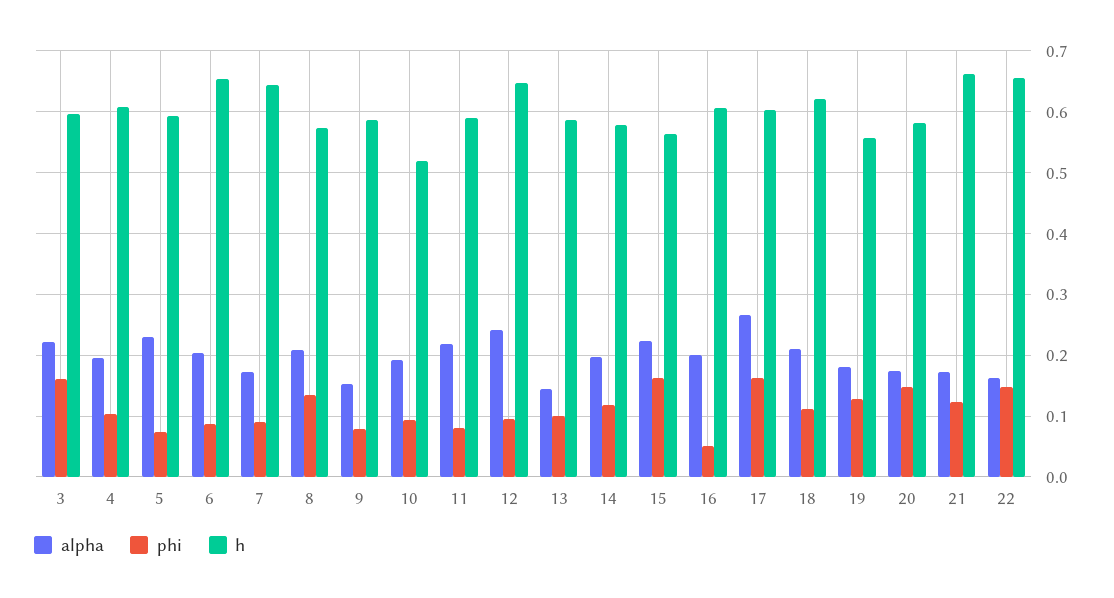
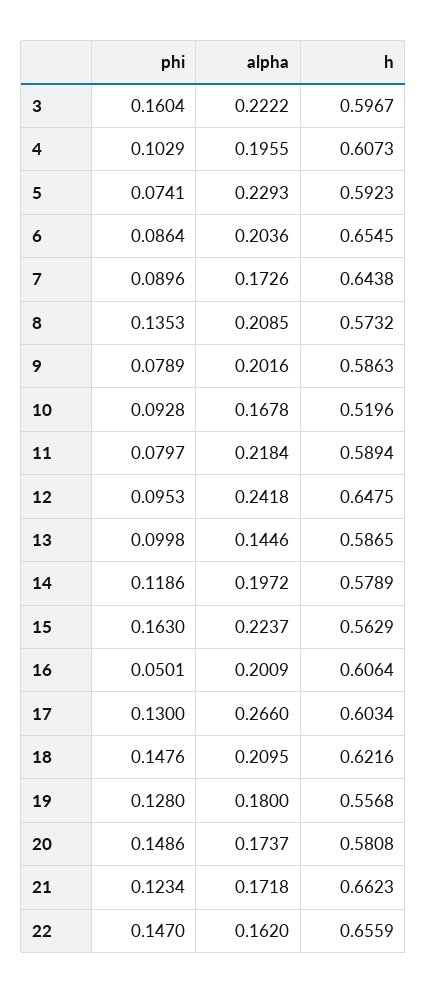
  {
    "alpha": {
      "3": 0.2222,
      "4": 0.1955,
      "5": 0.2293,
      "6": 0.2036,
      "7": 0.1726,
      "8": 0.2085,
-     "9": 0.15,
+     "9": 0.2016,
-     "10": 0.19,
+     "10": 0.1678,
      "11": 0.2184,
      "12": 0.2418,
      "13": 0.1446,
      "14": 0.1972,
      "15": 0.2237,
      "16": 0.2009,
      "17": 0.266,
      "18": 0.2095,
      "19": 0.18,
      "20": 0.1737,
      "21": 0.1718,
      "22": 0.162
    },
    "phi": {
      "3": 0.1604,
      "4": 0.1029,
      "5": 0.0741,
      "6": 0.0864,
      "7": 0.0896,
      "8": 0.1353,
      "9": 0.0789,
      "10": 0.0928,
      "11": 0.0797,
      "12": 0.0953,
      "13": 0.0998,
      "14": 0.1186,
      "15": 0.163,
      "16": 0.0501,
-     "17": 0.16,
+     "17": 0.13,
-     "18": 0.11,
+     "18": 0.1476,
      "19": 0.128,
      "20": 0.1486,
      "21": 0.1234,
      "22": 0.147
    },
    "h": {
      "3": 0.5967,
      "4": 0.6073,
      "5": 0.5923,
      "6": 0.6545,
      "7": 0.6438,
      "8": 0.5732,
      "9": 0.5863,
      "10": 0.5196,
      "11": 0.5894,
      "12": 0.6475,
      "13": 0.5865,
      "14": 0.5789,
      "15": 0.5629,
      "16": 0.6064,
      "17": 0.6034,
      "18": 0.6216,
      "19": 0.5568,
      "20": 0.5808,
      "21": 0.6623,
      "22": 0.6559
    }
  }

